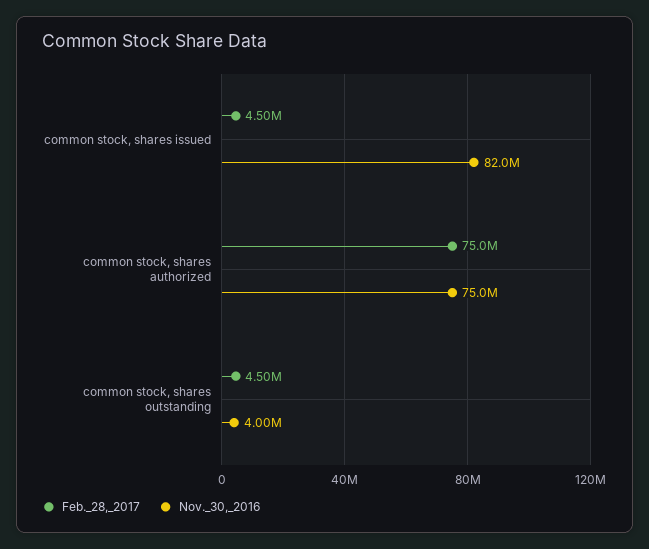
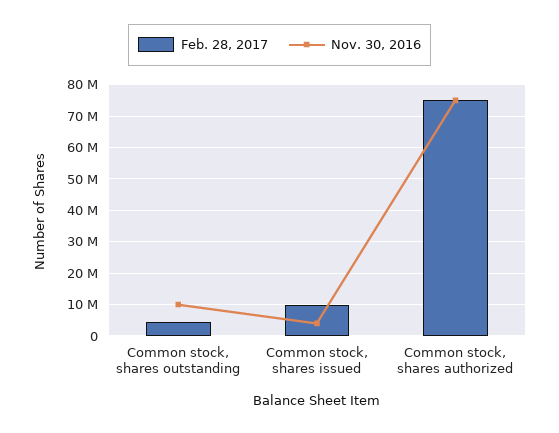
  {
    "Feb._28,_2017": {
-     "common stock, shares issued": 4500000,
+     "common stock, shares issued": 10000000,
      "common stock, shares authorized": 75000000,
      "common stock, shares outstanding": 4500000
    },
    "Nov._30,_2016": {
-     "common stock, shares issued": 82000000,
+     "common stock, shares issued": 4000000,
      "common stock, shares authorized": 75000000,
-     "common stock, shares outstanding": 4000000
+     "common stock, shares outstanding": 10000000
    }
  }

